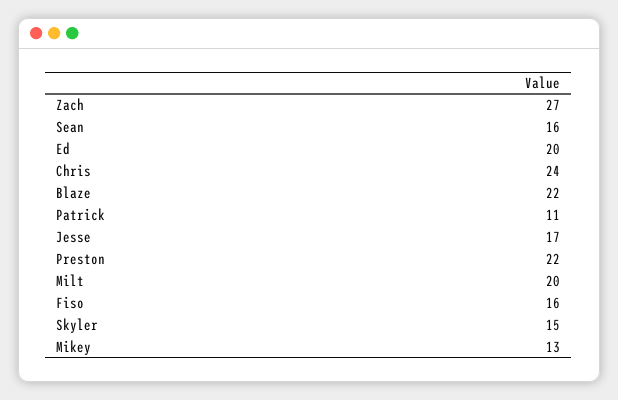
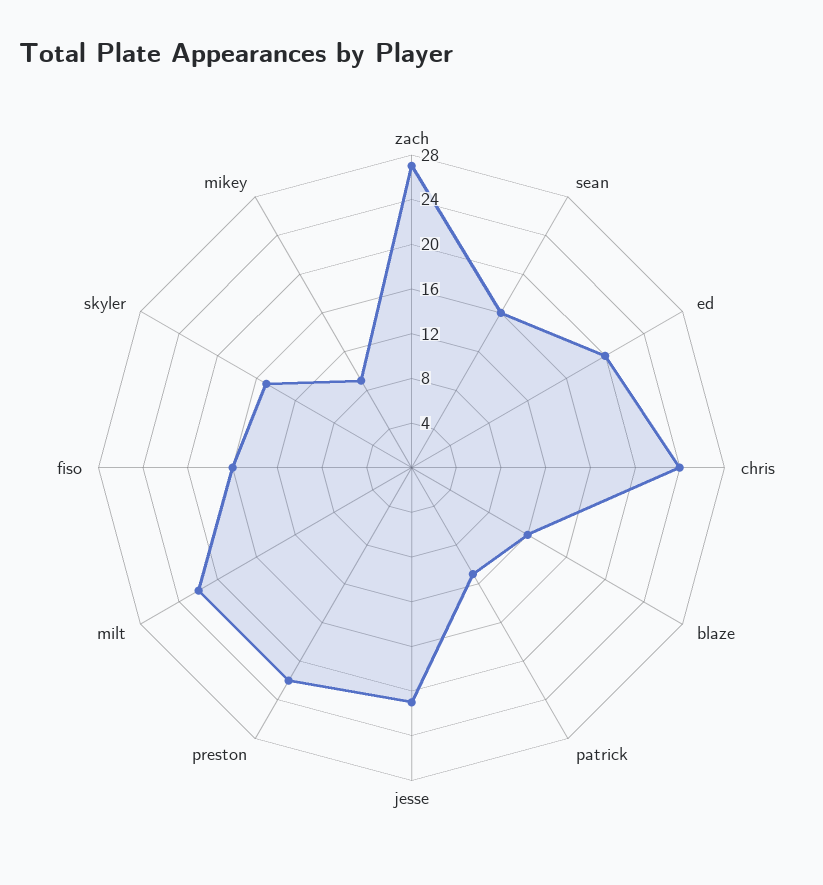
  {
    "Zach": 27,
    "Sean": 16,
    "Ed": 20,
    "Chris": 24,
-   "Blaze": 22,
+   "Blaze": 12,
    "Patrick": 11,
-   "Jesse": 17,
+   "Jesse": 21,
    "Preston": 22,
-   "Milt": 20,
+   "Milt": 22,
    "Fiso": 16,
    "Skyler": 15,
-   "Mikey": 13
+   "Mikey": 9
  }

